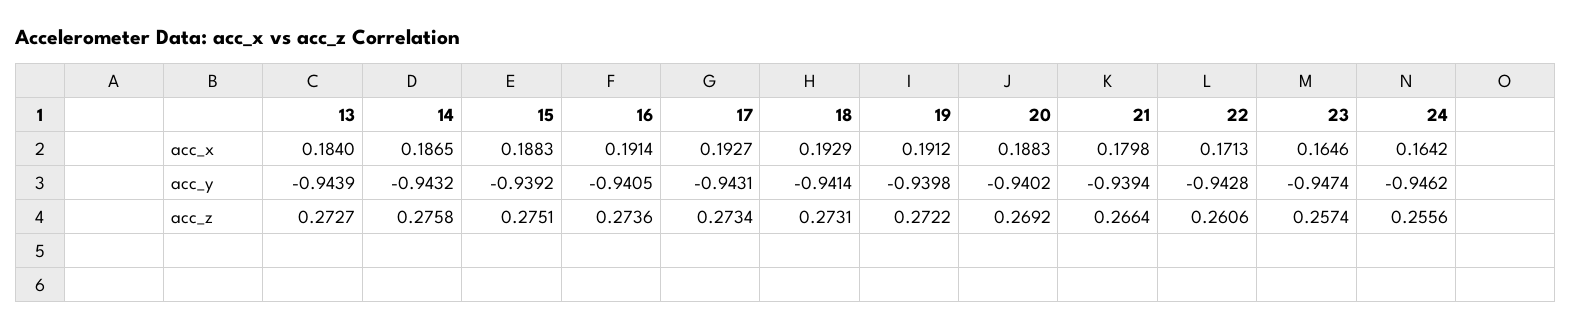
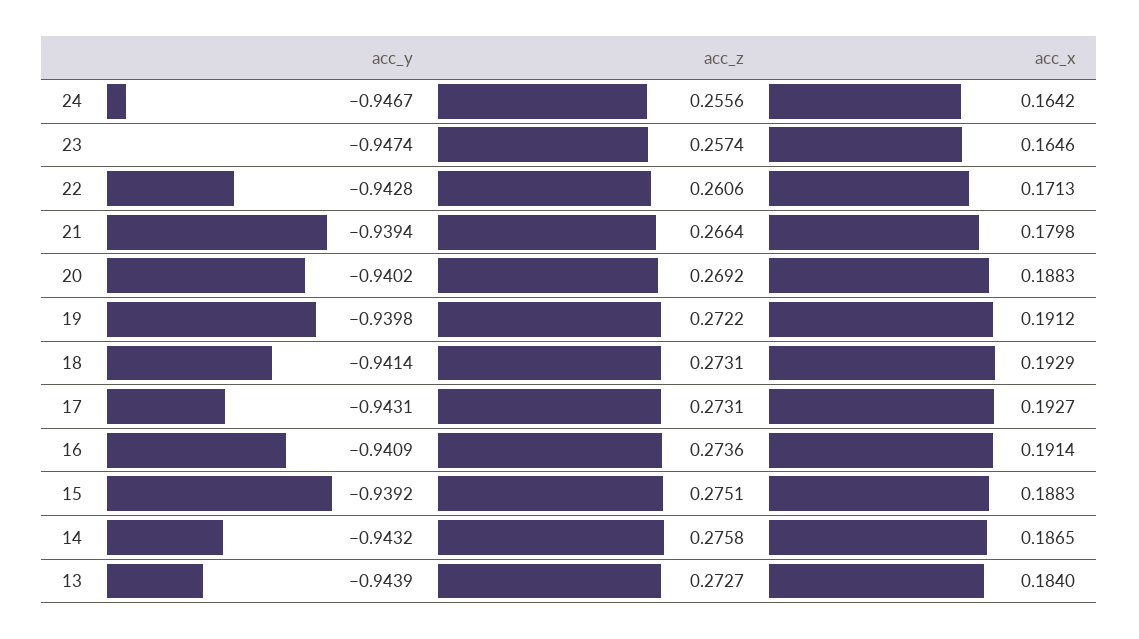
  {
    "13": {
      "acc_x": 0.184,
      "acc_y": -0.9439,
      "acc_z": 0.2727
    },
    "14": {
      "acc_x": 0.1865,
      "acc_y": -0.9432,
      "acc_z": 0.2758
    },
    "15": {
      "acc_x": 0.1883,
      "acc_y": -0.9392,
      "acc_z": 0.2751
    },
    "16": {
      "acc_x": 0.1914,
-     "acc_y": -0.9405,
+     "acc_y": -0.9409,
      "acc_z": 0.2736
    },
    "17": {
      "acc_x": 0.1927,
      "acc_y": -0.9431,
-     "acc_z": 0.2734
+     "acc_z": 0.2731
    },
    "18": {
      "acc_x": 0.1929,
      "acc_y": -0.9414,
      "acc_z": 0.2731
    },
    "19": {
      "acc_x": 0.1912,
      "acc_y": -0.9398,
      "acc_z": 0.2722
    },
    "20": {
      "acc_x": 0.1883,
      "acc_y": -0.9402,
      "acc_z": 0.2692
    },
    "21": {
      "acc_x": 0.1798,
      "acc_y": -0.9394,
      "acc_z": 0.2664
    },
    "22": {
      "acc_x": 0.1713,
      "acc_y": -0.9428,
      "acc_z": 0.2606
    },
    "23": {
      "acc_x": 0.1646,
      "acc_y": -0.9474,
      "acc_z": 0.2574
    },
    "24": {
      "acc_x": 0.1642,
-     "acc_y": -0.9462,
+     "acc_y": -0.9467,
      "acc_z": 0.2556
    }
  }

